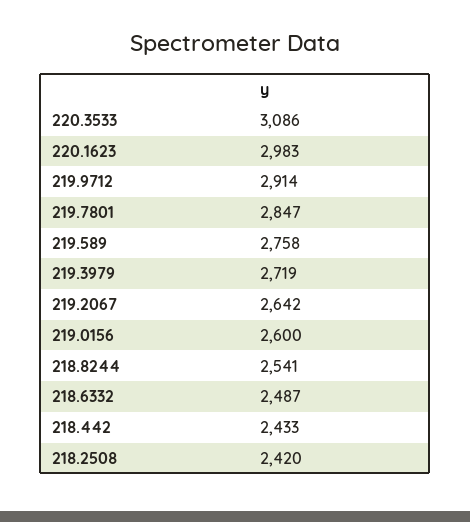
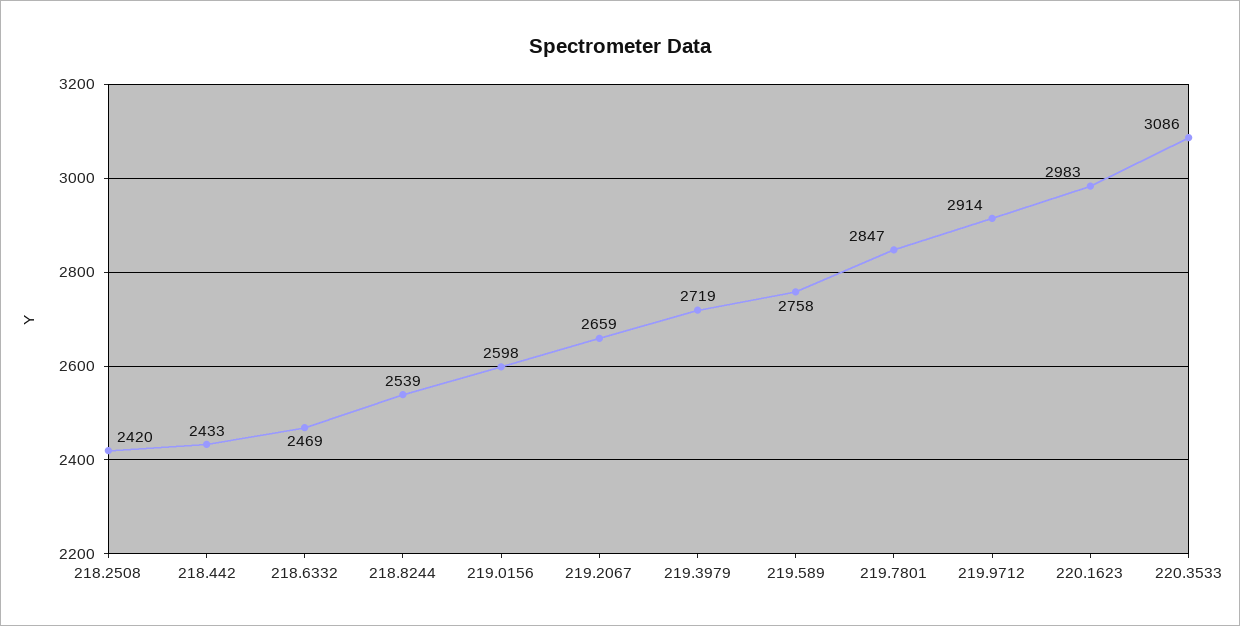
  {
    "220.3533": 3086,
    "220.1623": 2983,
    "219.9712": 2914,
    "219.7801": 2847,
    "219.589": 2758,
    "219.3979": 2719,
-   "219.2067": 2642,
+   "219.2067": 2659,
-   "219.0156": 2600,
+   "219.0156": 2598,
-   "218.8244": 2541,
+   "218.8244": 2539,
-   "218.6332": 2487,
+   "218.6332": 2469,
    "218.442": 2433,
    "218.2508": 2420
  }

